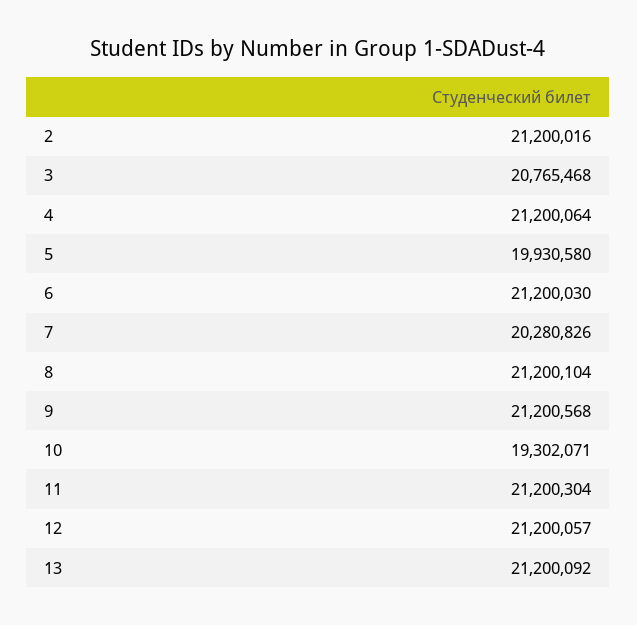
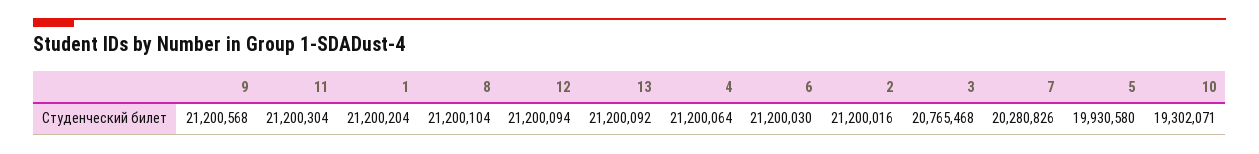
  {
    "2": 21200016,
    "3": 20765468,
    "4": 21200064,
    "5": 19930580,
    "6": 21200030,
    "7": 20280826,
    "8": 21200104,
    "9": 21200568,
    "10": 19302071,
    "11": 21200304,
-   "12": 21200057,
+   "12": 21200094,
-   "13": 21200092
+   "13": 21200092,
+   "1": 21200204
  }

